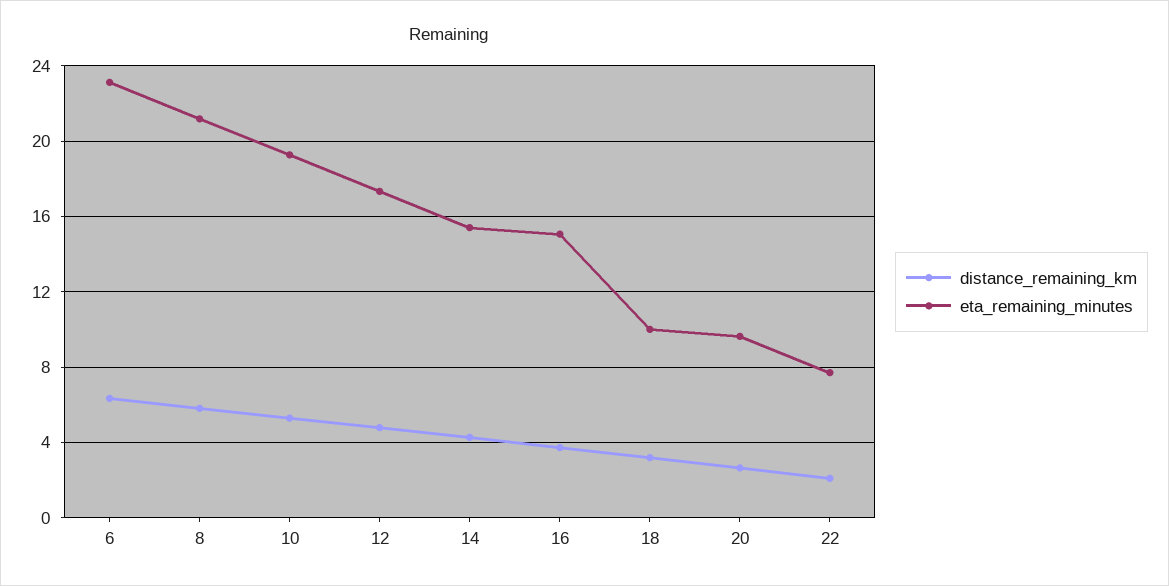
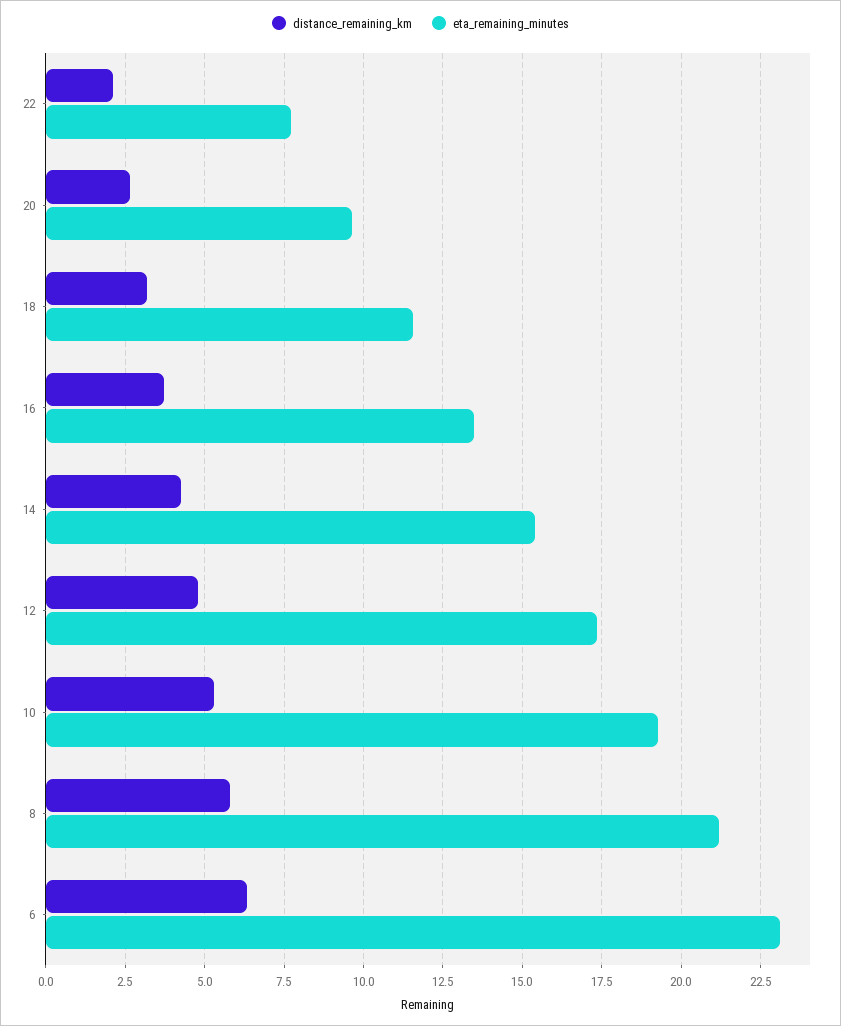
  {
    "distance_remaining_km": {
      "6": 6.25,
      "8": 5.75,
      "10": 5.25,
      "12": 4.75,
      "14": 4.25,
      "16": 3.75,
      "18": 3.25,
      "20": 2.75,
      "22": 2
    },
    "eta_remaining_minutes": {
      "6": 23,
      "8": 21.25,
      "10": 19.25,
      "12": 17.25,
      "14": 15.5,
-     "16": 15,
+     "16": 13.5,
-     "18": 10,
+     "18": 11.5,
      "20": 9.75,
      "22": 7.75
    }
  }

